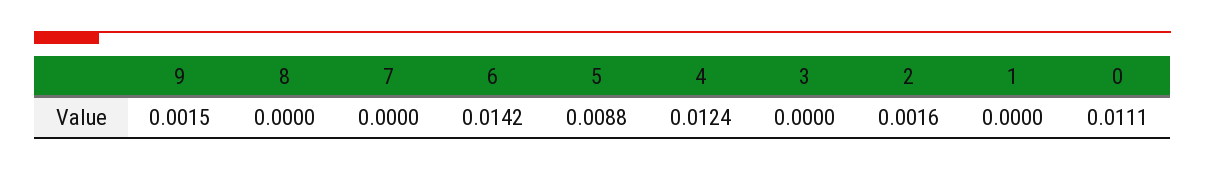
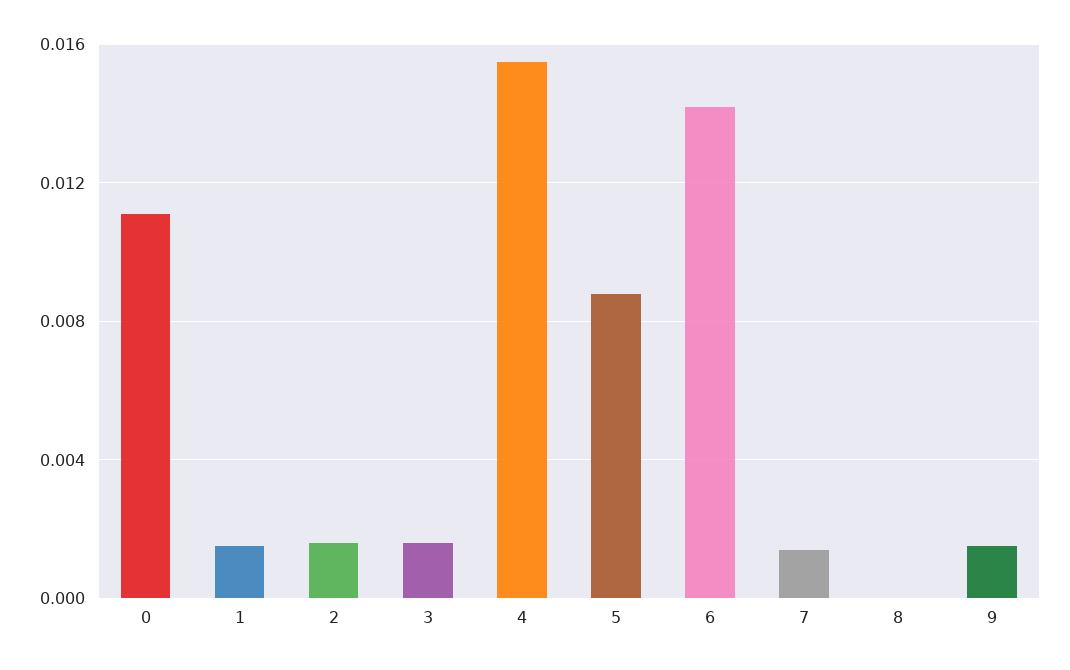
  {
    "9": 0.0015,
    "8": 0,
-   "7": 0,
+   "7": 0.0015,
    "6": 0.0142,
    "5": 0.0088,
-   "4": 0.0124,
+   "4": 0.0155,
-   "3": 0,
+   "3": 0.0015,
    "2": 0.0016,
-   "1": 0,
+   "1": 0.0015,
    "0": 0.0111
  }

